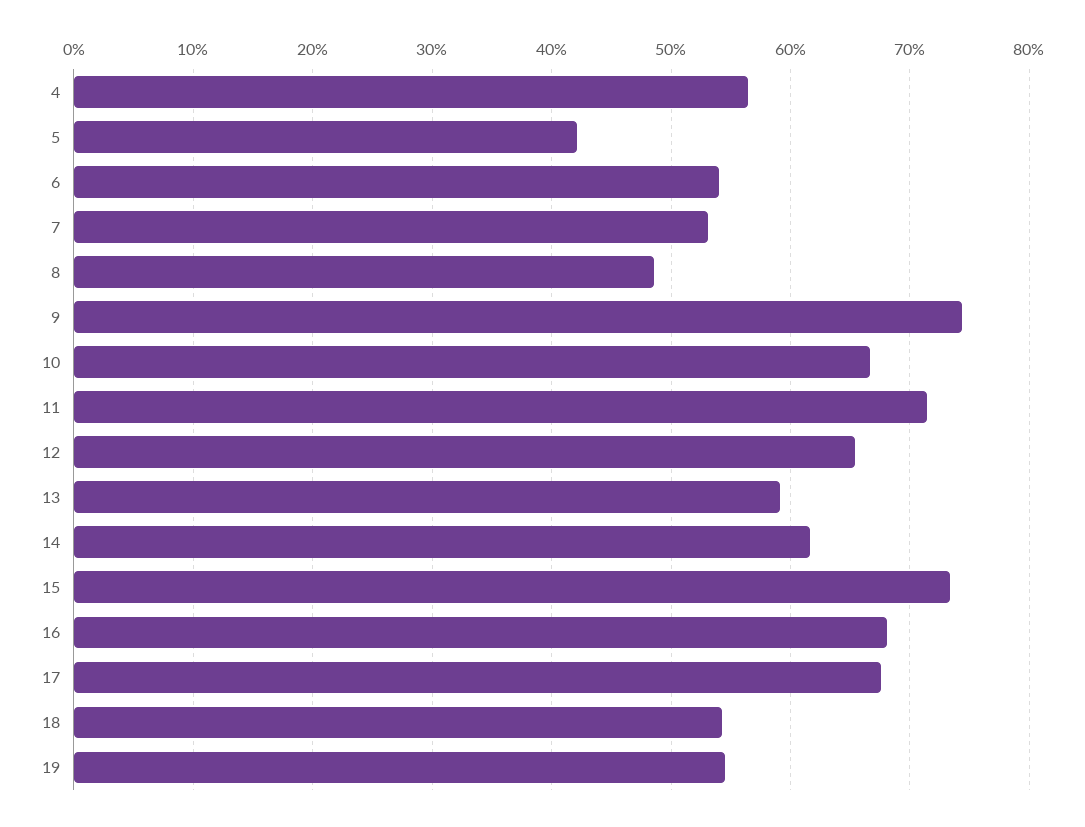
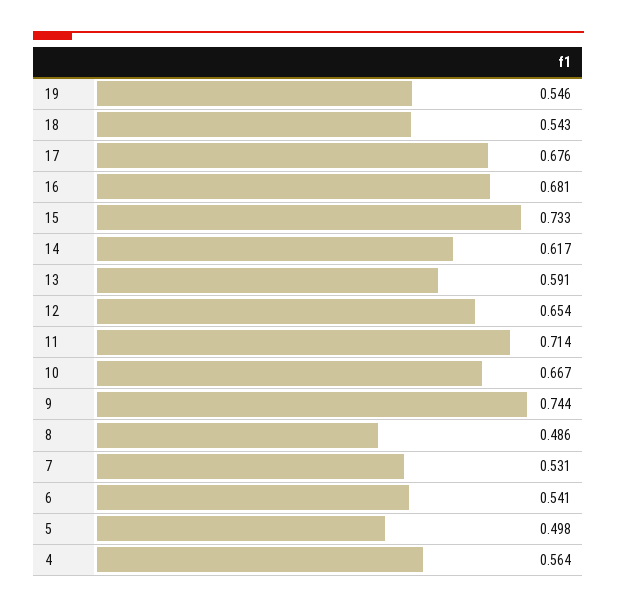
  {
    "4": 0.564,
-   "5": 0.42,
+   "5": 0.498,
    "6": 0.541,
    "7": 0.531,
    "8": 0.486,
    "9": 0.744,
    "10": 0.667,
    "11": 0.714,
    "12": 0.654,
    "13": 0.591,
    "14": 0.617,
    "15": 0.733,
    "16": 0.681,
    "17": 0.676,
    "18": 0.543,
    "19": 0.546
  }

